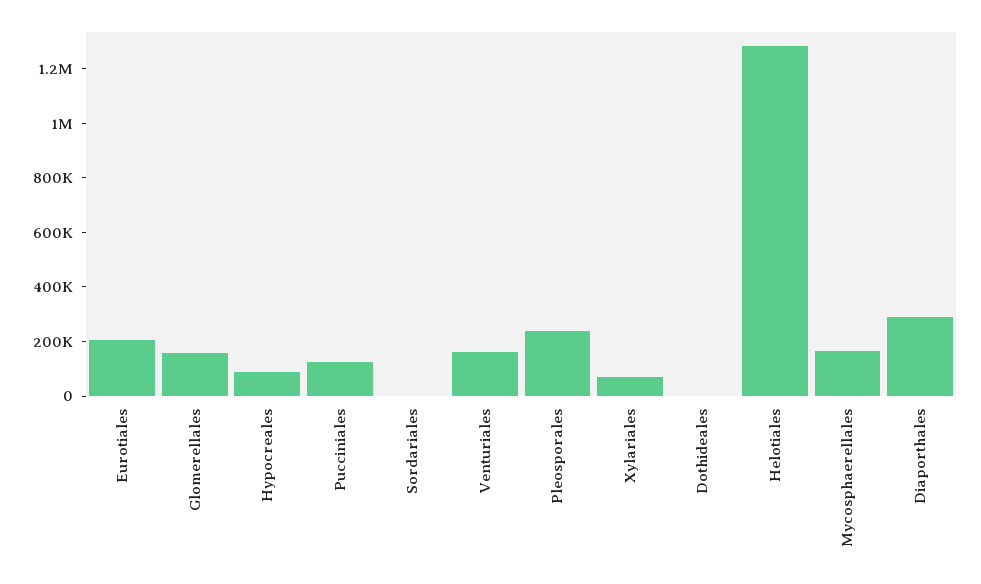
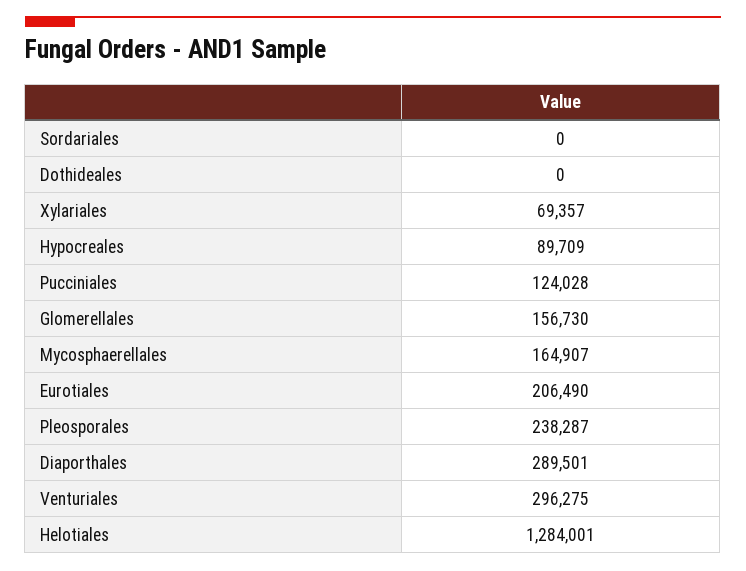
  {
    "Eurotiales": 206490,
    "Glomerellales": 156730,
    "Hypocreales": 89709,
    "Pucciniales": 124028,
    "Sordariales": 0,
-   "Venturiales": 150000,
+   "Venturiales": 296275,
    "Pleosporales": 238287,
    "Xylariales": 69357,
    "Dothideales": 0,
    "Helotiales": 1284001,
    "Mycosphaerellales": 164907,
    "Diaporthales": 289501
  }

